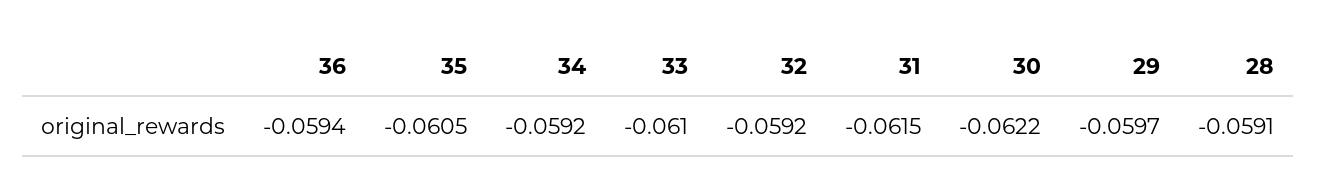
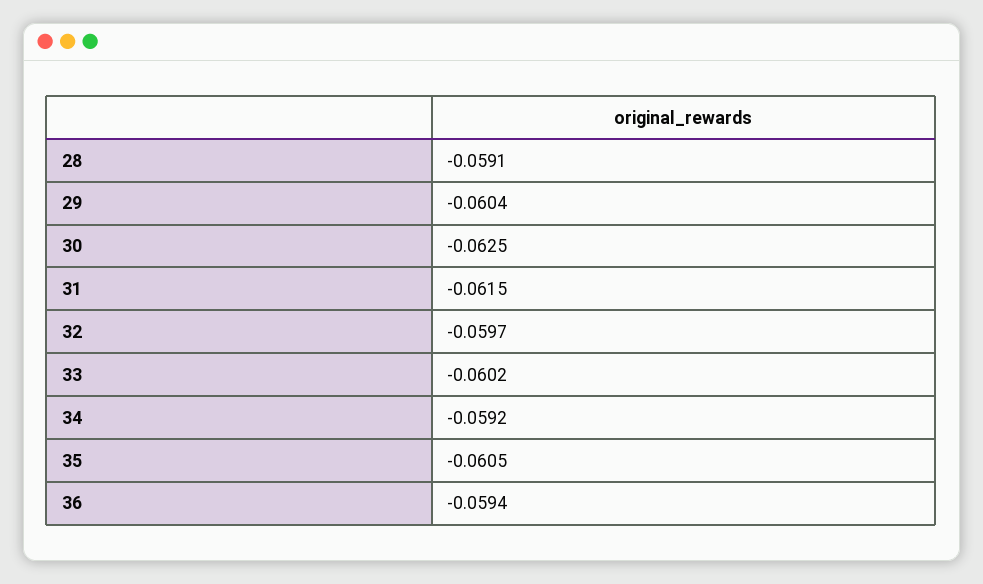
  {
    "36": -0.0594,
    "35": -0.0605,
    "34": -0.0592,
-   "33": -0.061,
+   "33": -0.0602,
-   "32": -0.0592,
+   "32": -0.0597,
    "31": -0.0615,
-   "30": -0.0622,
+   "30": -0.0625,
-   "29": -0.0597,
+   "29": -0.0604,
    "28": -0.0591
  }

